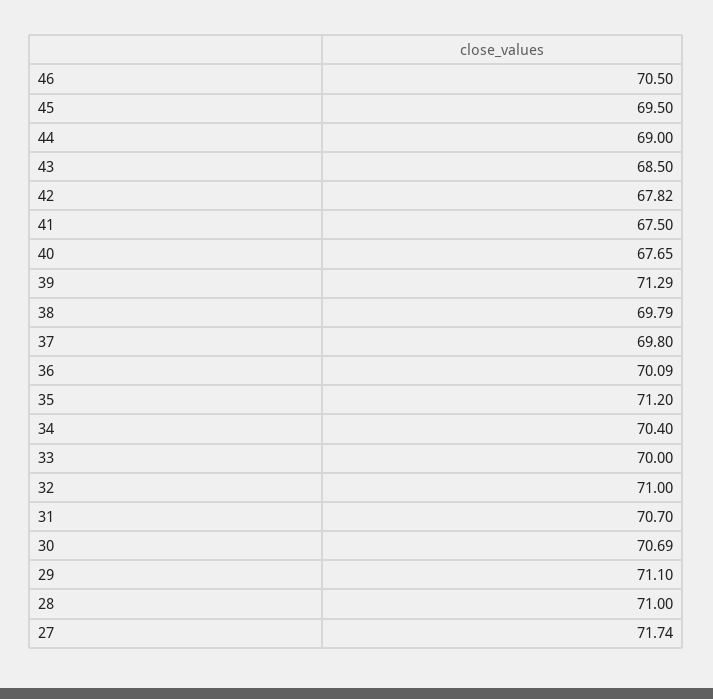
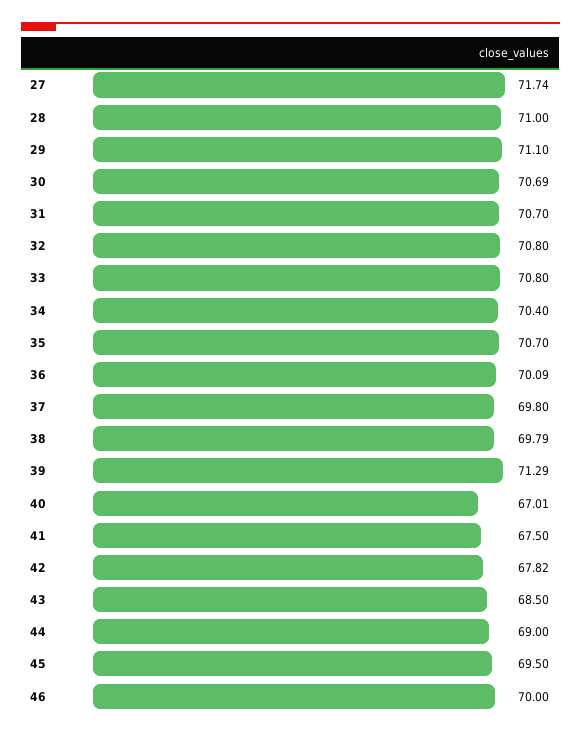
  {
-   "46": 70.5,
+   "46": 70,
    "45": 69.5,
    "44": 69,
    "43": 68.5,
    "42": 67.82,
    "41": 67.5,
-   "40": 67.65,
+   "40": 67.01,
    "39": 71.29,
    "38": 69.79,
    "37": 69.8,
    "36": 70.09,
-   "35": 71.2,
+   "35": 70.7,
    "34": 70.4,
-   "33": 70,
+   "33": 70.8,
-   "32": 71,
+   "32": 70.8,
    "31": 70.7,
    "30": 70.69,
    "29": 71.1,
    "28": 71,
    "27": 71.74
  }

